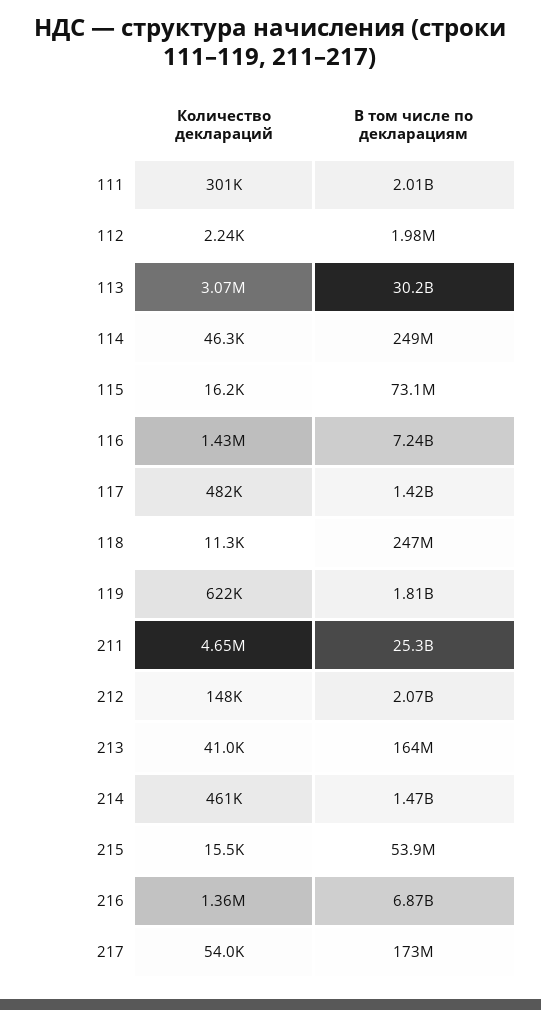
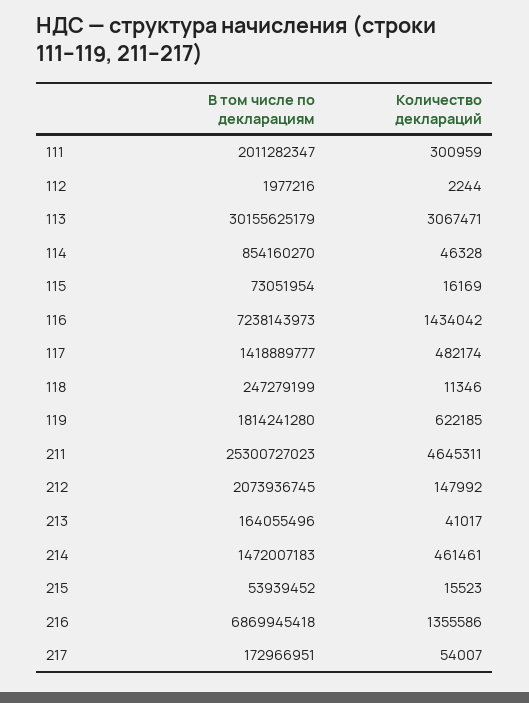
  {
    "Количество деклараций": {
      "111": 300959,
      "112": 2244,
      "113": 3067471,
      "114": 46328,
      "115": 16169,
      "116": 1434042,
      "117": 482174,
      "118": 11346,
      "119": 622185,
      "211": 4645311,
      "212": 147992,
      "213": 41017,
      "214": 461461,
      "215": 15523,
      "216": 1355586,
      "217": 54007
    },
    "В том числе по декларациям": {
      "111": 2011282347,
      "112": 1977216,
      "113": 30155625179,
-     "114": 249000000,
+     "114": 854160270,
      "115": 73051954,
      "116": 7238143973,
      "117": 1418889777,
      "118": 247279199,
      "119": 1814241280,
      "211": 25300727023,
      "212": 2073936745,
      "213": 164055496,
      "214": 1472007183,
      "215": 53939452,
      "216": 6869945418,
      "217": 172966951
    }
  }

